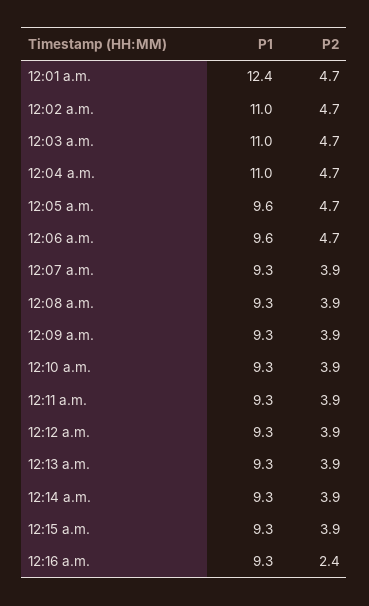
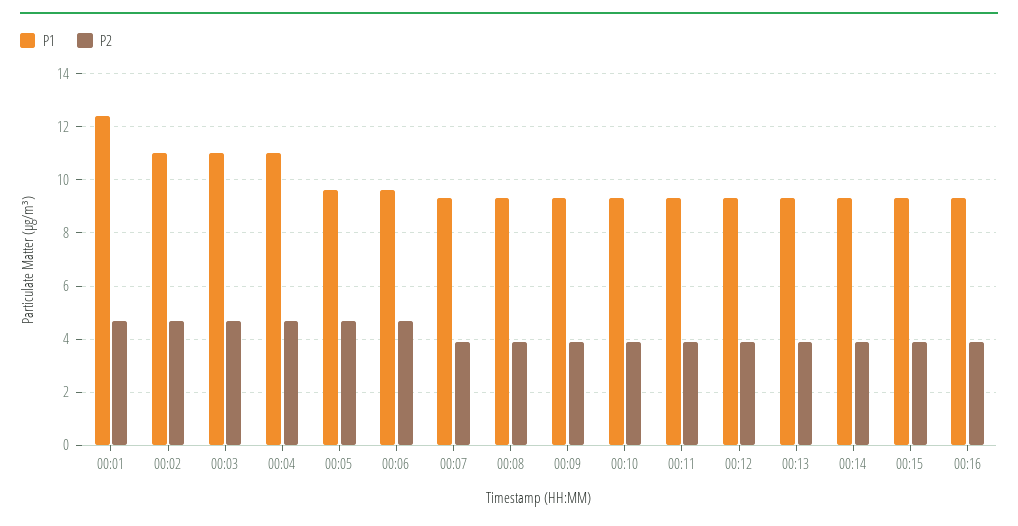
  {
    "P1": {
      "12:01 a.m.": 12.4,
      "12:02 a.m.": 11,
      "12:03 a.m.": 11,
      "12:04 a.m.": 11,
      "12:05 a.m.": 9.6,
      "12:06 a.m.": 9.6,
      "12:07 a.m.": 9.3,
      "12:08 a.m.": 9.3,
      "12:09 a.m.": 9.3,
      "12:10 a.m.": 9.3,
      "12:11 a.m.": 9.3,
      "12:12 a.m.": 9.3,
      "12:13 a.m.": 9.3,
      "12:14 a.m.": 9.3,
      "12:15 a.m.": 9.3,
      "12:16 a.m.": 9.3
    },
    "P2": {
      "12:01 a.m.": 4.7,
      "12:02 a.m.": 4.7,
      "12:03 a.m.": 4.7,
      "12:04 a.m.": 4.7,
      "12:05 a.m.": 4.7,
      "12:06 a.m.": 4.7,
      "12:07 a.m.": 3.9,
      "12:08 a.m.": 3.9,
      "12:09 a.m.": 3.9,
      "12:10 a.m.": 3.9,
      "12:11 a.m.": 3.9,
      "12:12 a.m.": 3.9,
      "12:13 a.m.": 3.9,
      "12:14 a.m.": 3.9,
      "12:15 a.m.": 3.9,
-     "12:16 a.m.": 2.4
+     "12:16 a.m.": 4
    }
  }

